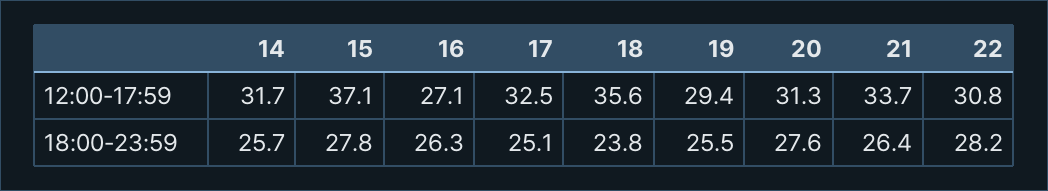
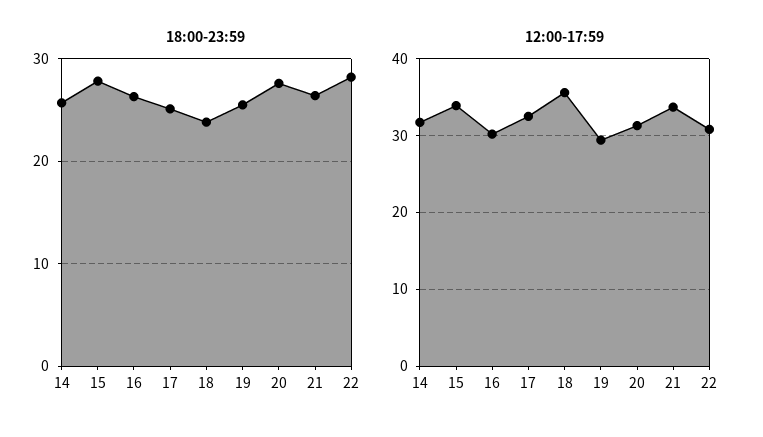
  {
    "12:00-17:59": {
      "14": 31.7,
-     "15": 37.1,
+     "15": 34,
-     "16": 27.1,
+     "16": 30,
      "17": 32.5,
      "18": 35.6,
      "19": 29.4,
      "20": 31.3,
      "21": 33.7,
      "22": 30.8
    },
    "18:00-23:59": {
      "14": 25.7,
      "15": 27.8,
      "16": 26.3,
      "17": 25.1,
      "18": 23.8,
      "19": 25.5,
      "20": 27.6,
      "21": 26.4,
      "22": 28.2
    }
  }

